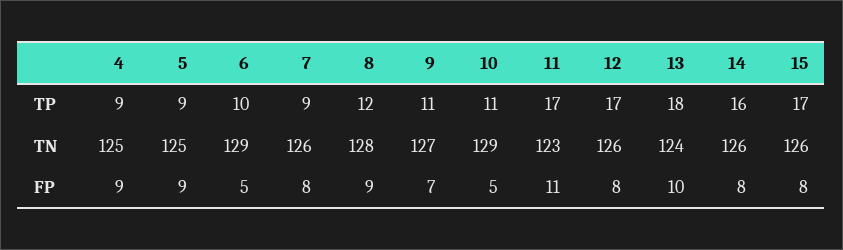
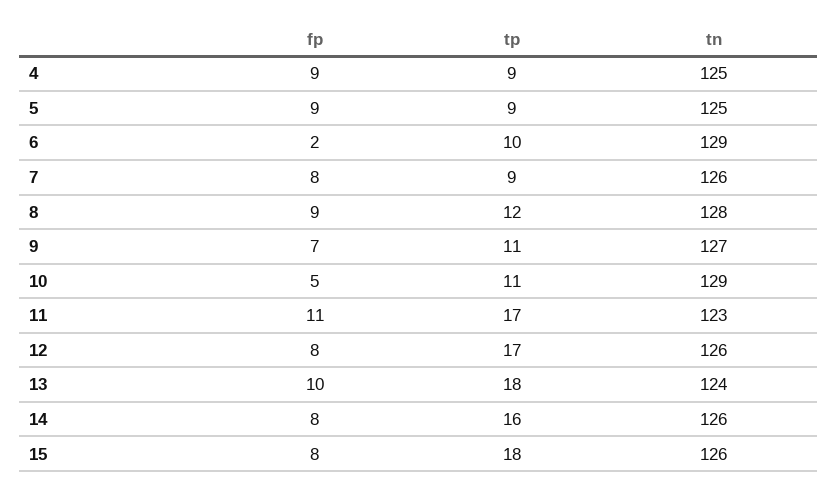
  {
    "4": {
      "TP": 9,
      "TN": 125,
      "FP": 9
    },
    "5": {
      "TP": 9,
      "TN": 125,
      "FP": 9
    },
    "6": {
      "TP": 10,
      "TN": 129,
-     "FP": 5
+     "FP": 2
    },
    "7": {
      "TP": 9,
      "TN": 126,
      "FP": 8
    },
    "8": {
      "TP": 12,
      "TN": 128,
      "FP": 9
    },
    "9": {
      "TP": 11,
      "TN": 127,
      "FP": 7
    },
    "10": {
      "TP": 11,
      "TN": 129,
      "FP": 5
    },
    "11": {
      "TP": 17,
      "TN": 123,
      "FP": 11
    },
    "12": {
      "TP": 17,
      "TN": 126,
      "FP": 8
    },
    "13": {
      "TP": 18,
      "TN": 124,
      "FP": 10
    },
    "14": {
      "TP": 16,
      "TN": 126,
      "FP": 8
    },
    "15": {
-     "TP": 17,
+     "TP": 18,
      "TN": 126,
      "FP": 8
    }
  }

